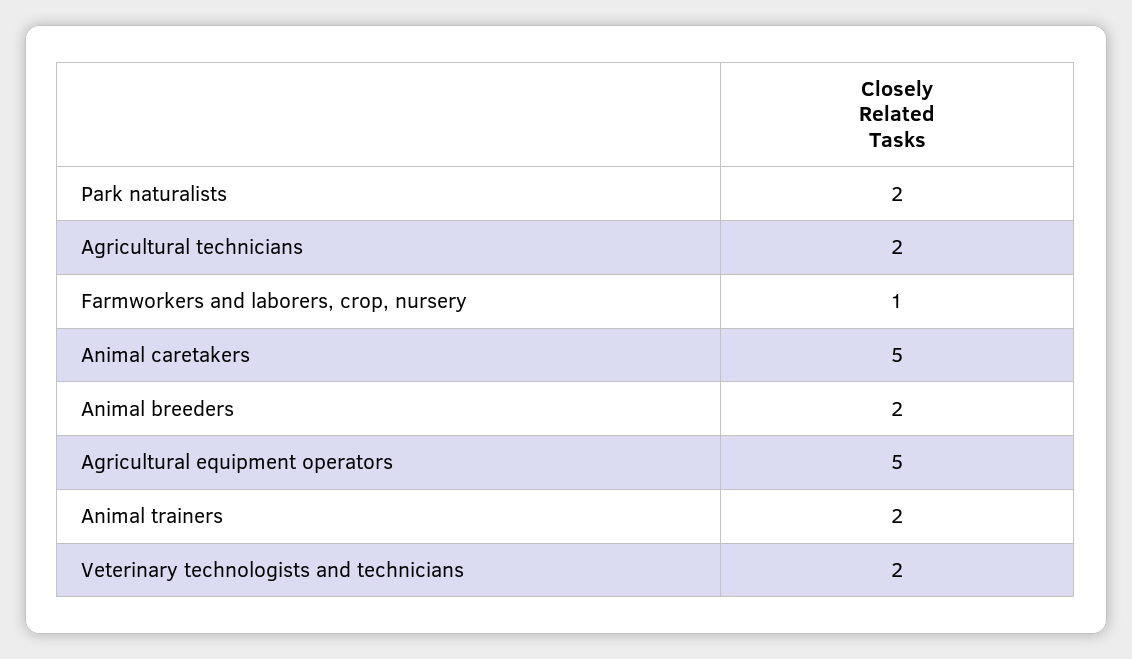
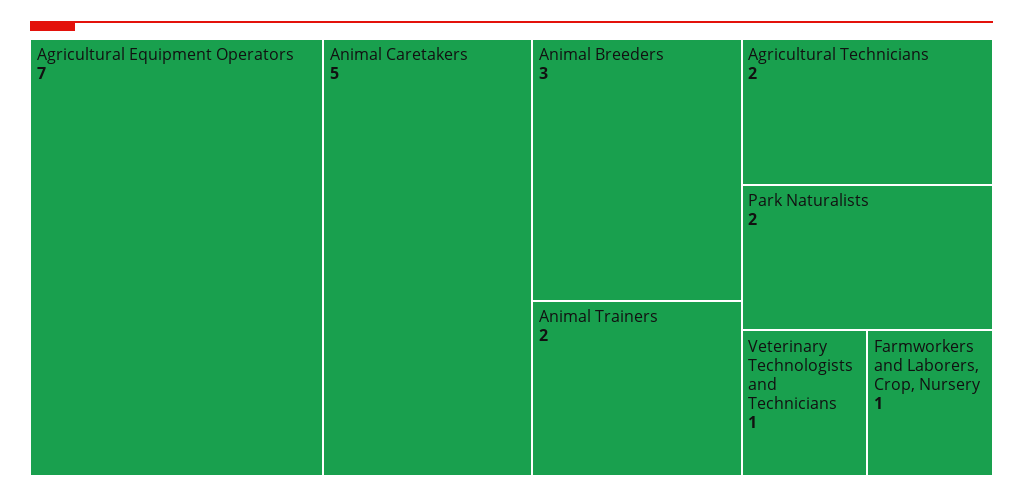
  {
    "Park naturalists": 2,
    "Agricultural technicians": 2,
    "Farmworkers and laborers, crop, nursery": 1,
    "Animal caretakers": 5,
-   "Animal breeders": 2,
+   "Animal breeders": 3,
-   "Agricultural equipment operators": 5,
+   "Agricultural equipment operators": 7,
    "Animal trainers": 2,
-   "Veterinary technologists and technicians": 2
+   "Veterinary technologists and technicians": 1
  }

